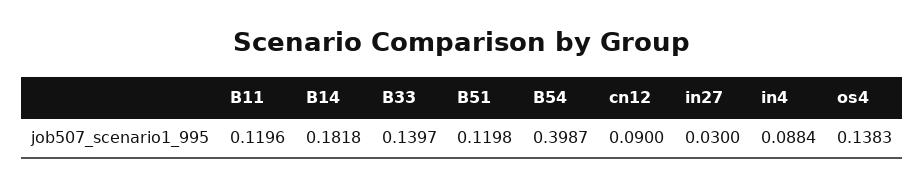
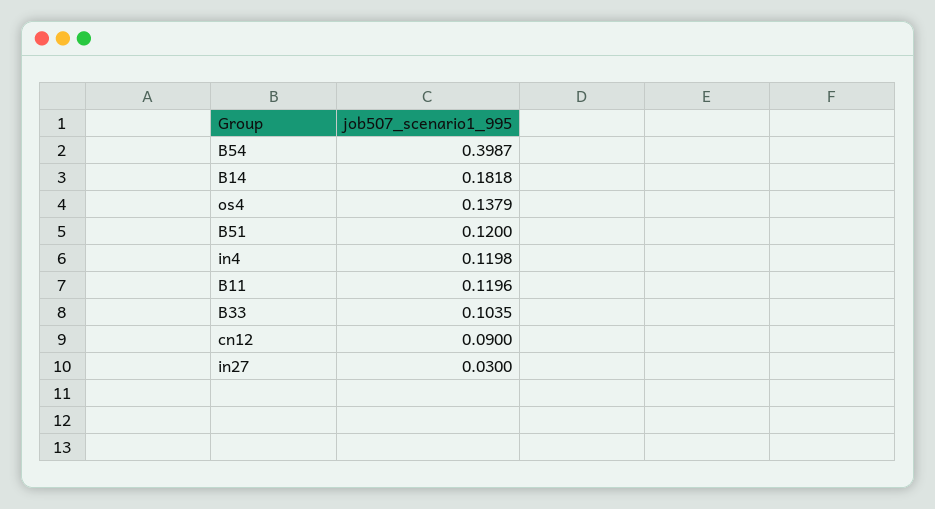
  {
    "B11": 0.1196,
    "B14": 0.1818,
-   "B33": 0.1397,
+   "B33": 0.1035,
-   "B51": 0.1198,
+   "B51": 0.12,
    "B54": 0.3987,
    "cn12": 0.09,
    "in27": 0.03,
-   "in4": 0.0884,
+   "in4": 0.1198,
-   "os4": 0.1383
+   "os4": 0.1379
  }

